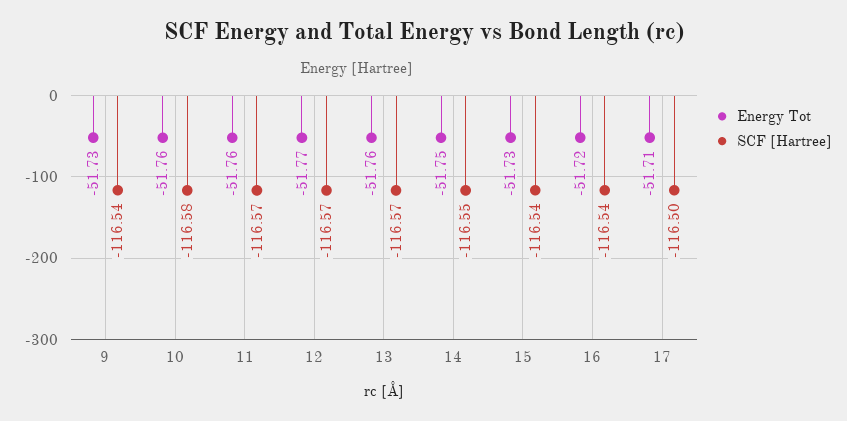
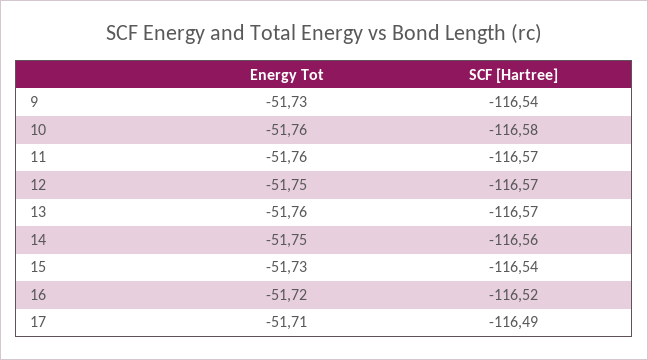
  {
    "Energy Tot": {
      "9": -51.73,
      "10": -51.76,
      "11": -51.76,
-     "12": -51.77,
+     "12": -51.75,
      "13": -51.76,
      "14": -51.75,
      "15": -51.73,
      "16": -51.72,
      "17": -51.71
    },
    "SCF [Hartree]": {
      "9": -116.54,
      "10": -116.58,
      "11": -116.57,
      "12": -116.57,
      "13": -116.57,
-     "14": -116.55,
+     "14": -116.56,
      "15": -116.54,
-     "16": -116.54,
+     "16": -116.52,
-     "17": -116.5
+     "17": -116.49
    }
  }

